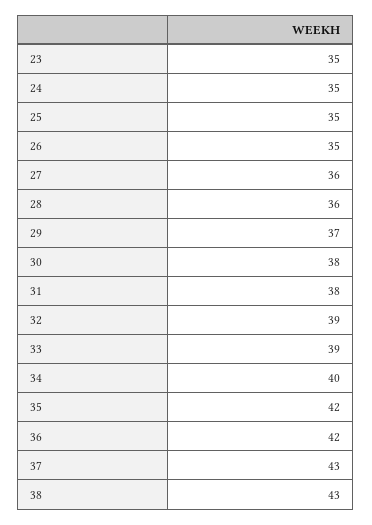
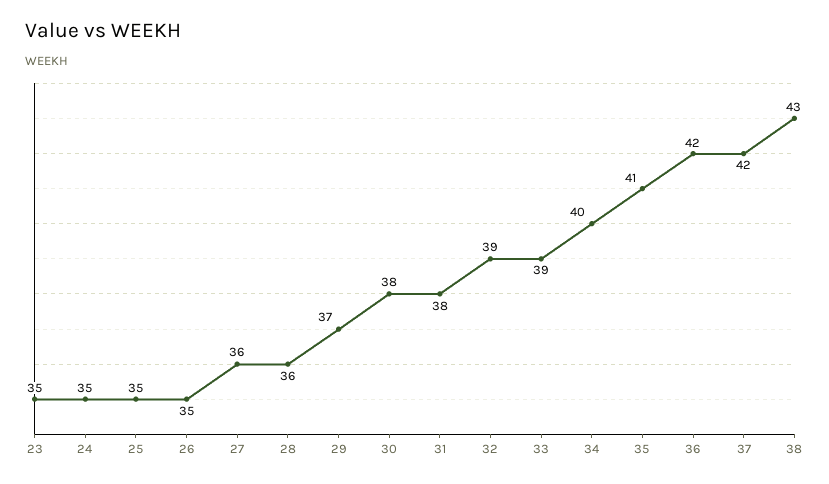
  {
    "23": 35,
    "24": 35,
    "25": 35,
    "26": 35,
    "27": 36,
    "28": 36,
    "29": 37,
    "30": 38,
    "31": 38,
    "32": 39,
    "33": 39,
    "34": 40,
-   "35": 42,
+   "35": 41,
    "36": 42,
-   "37": 43,
+   "37": 42,
    "38": 43
  }

